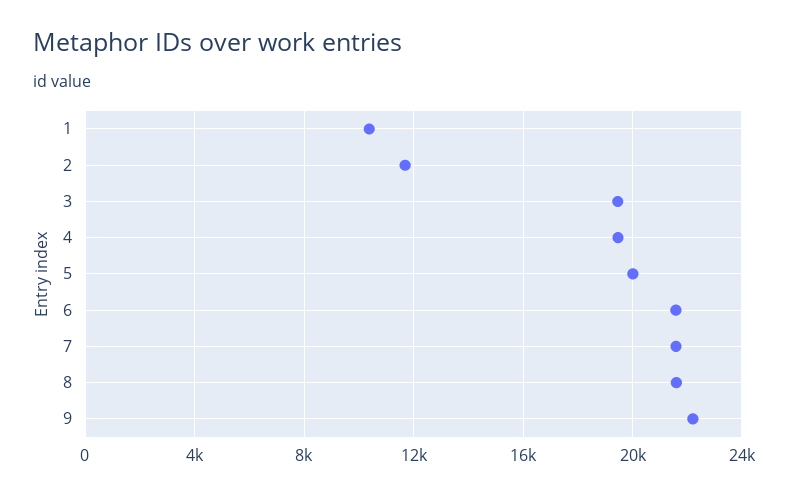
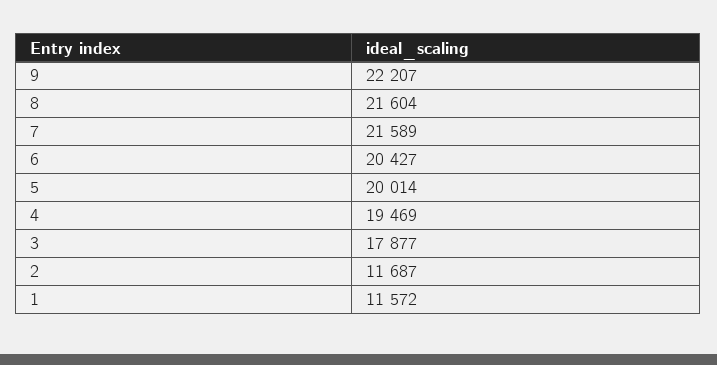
  {
-   "1": 10500,
+   "1": 11572,
    "2": 11687,
-   "3": 19500,
+   "3": 17877,
    "4": 19469,
    "5": 20014,
-   "6": 21500,
+   "6": 20427,
    "7": 21589,
    "8": 21604,
    "9": 22207
  }

